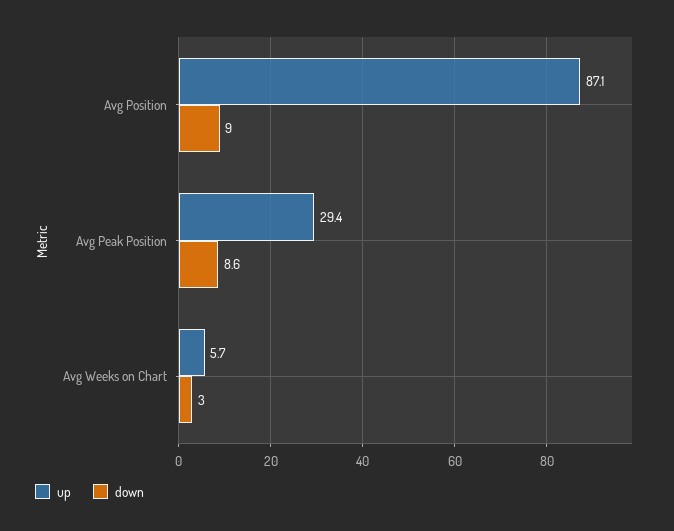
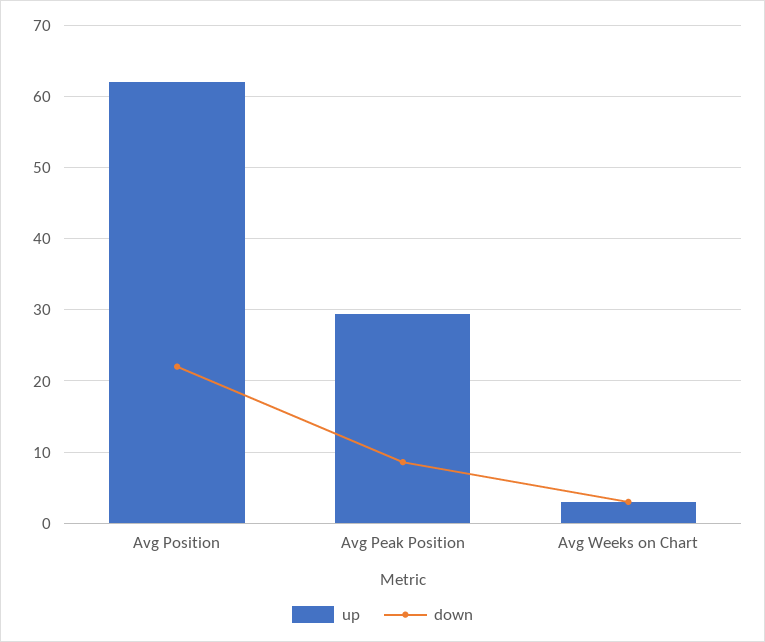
  {
    "up": {
-     "Avg Position": 87.1,
+     "Avg Position": 62,
      "Avg Peak Position": 29.4,
-     "Avg Weeks on Chart": 5.7
+     "Avg Weeks on Chart": 3
    },
    "down": {
-     "Avg Position": 9,
+     "Avg Position": 22,
      "Avg Peak Position": 8.6,
      "Avg Weeks on Chart": 3
    }
  }

